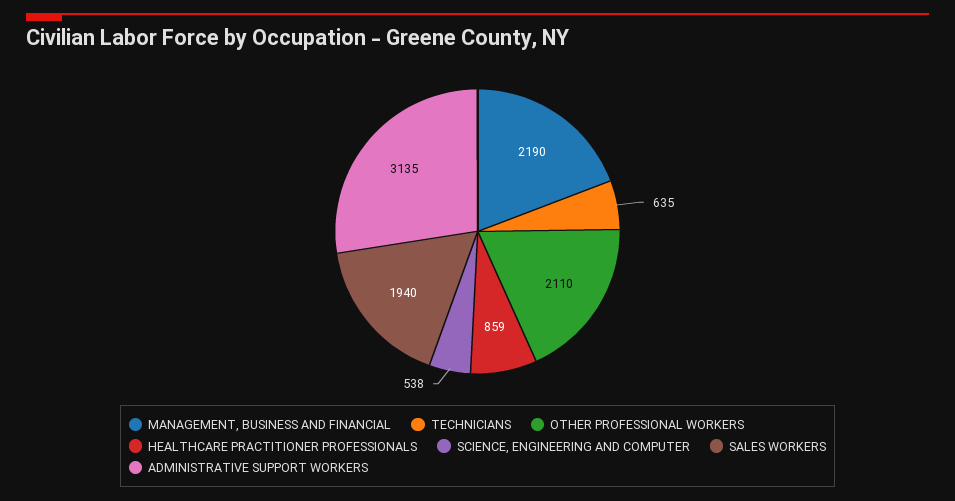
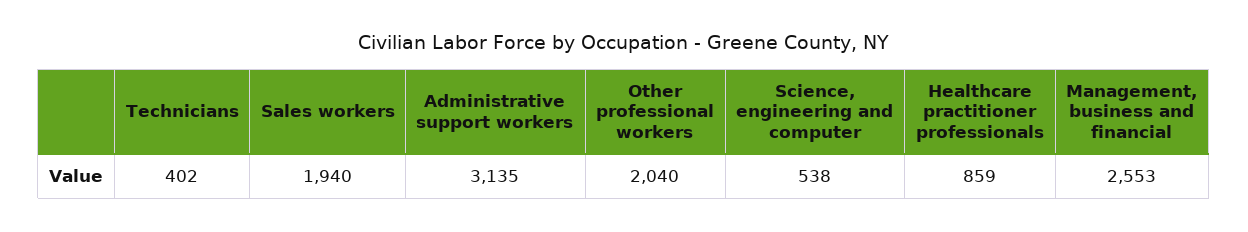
  {
-   "MANAGEMENT, BUSINESS AND FINANCIAL": 2190,
+   "MANAGEMENT, BUSINESS AND FINANCIAL": 2553,
-   "TECHNICIANS": 635,
+   "TECHNICIANS": 402,
-   "OTHER PROFESSIONAL WORKERS": 2110,
+   "OTHER PROFESSIONAL WORKERS": 2040,
    "HEALTHCARE PRACTITIONER PROFESSIONALS": 859,
    "SCIENCE, ENGINEERING AND COMPUTER": 538,
    "SALES WORKERS": 1940,
    "ADMINISTRATIVE SUPPORT WORKERS": 3135
  }

